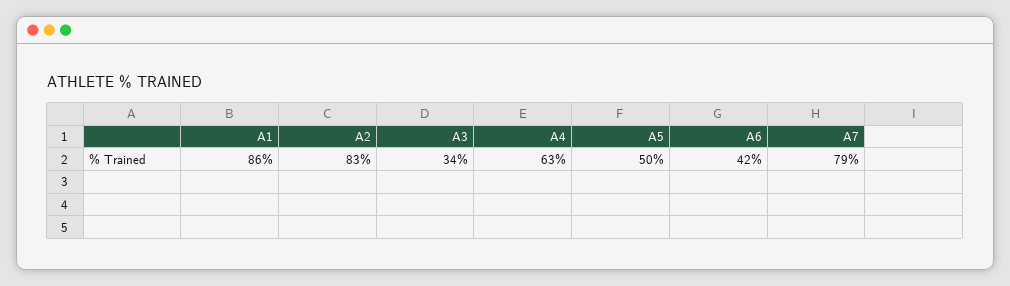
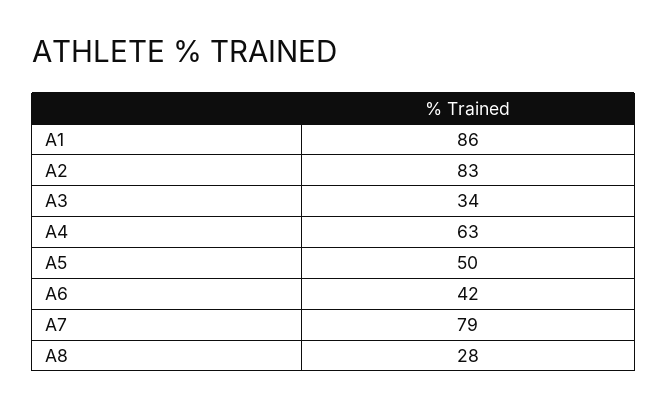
  {
    "A1": 86,
    "A2": 83,
    "A3": 34,
    "A4": 63,
    "A5": 50,
    "A6": 42,
-   "A7": 79
+   "A7": 79,
+   "A8": 28
  }

